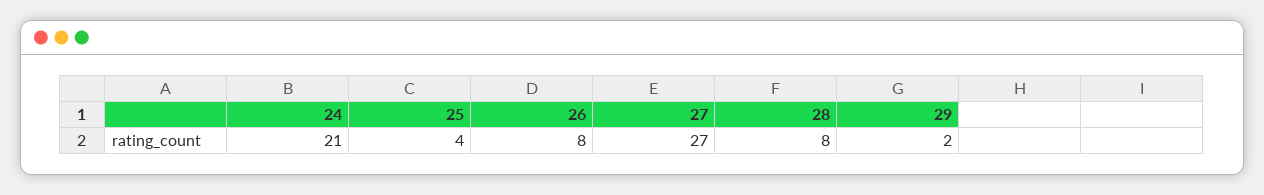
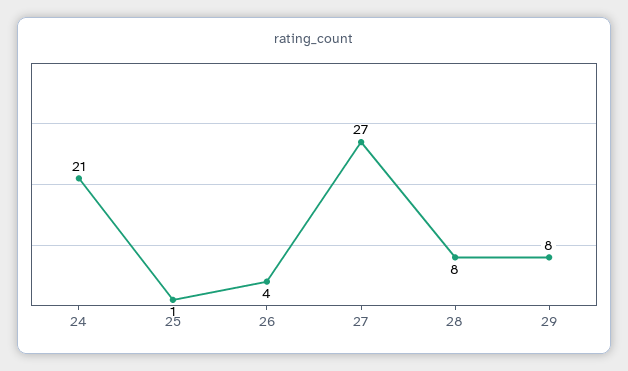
  {
    "24": 21,
-   "25": 4,
+   "25": 1,
-   "26": 8,
+   "26": 4,
    "27": 27,
    "28": 8,
-   "29": 2
+   "29": 8
  }

